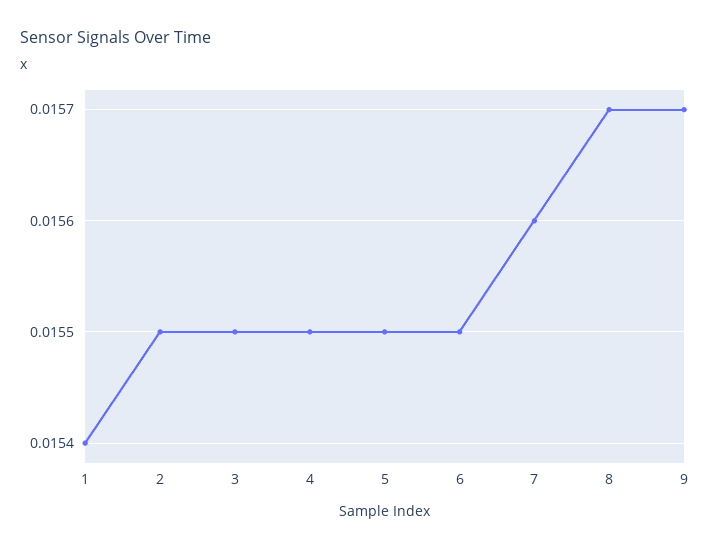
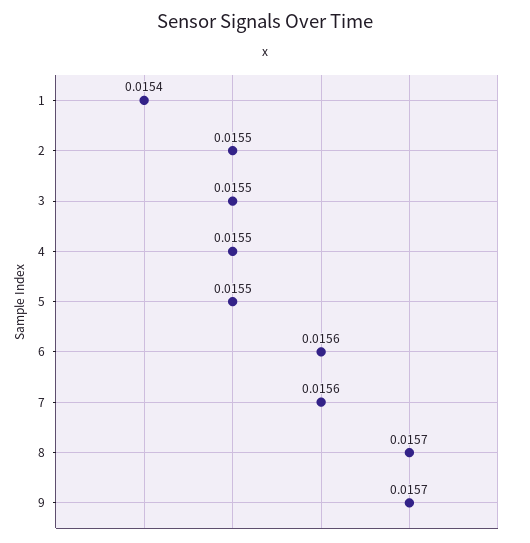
  {
    "1": 0.0154,
    "2": 0.0155,
    "3": 0.0155,
    "4": 0.0155,
    "5": 0.0155,
-   "6": 0.0155,
+   "6": 0.0156,
    "7": 0.0156,
    "8": 0.0157,
    "9": 0.0157
  }

